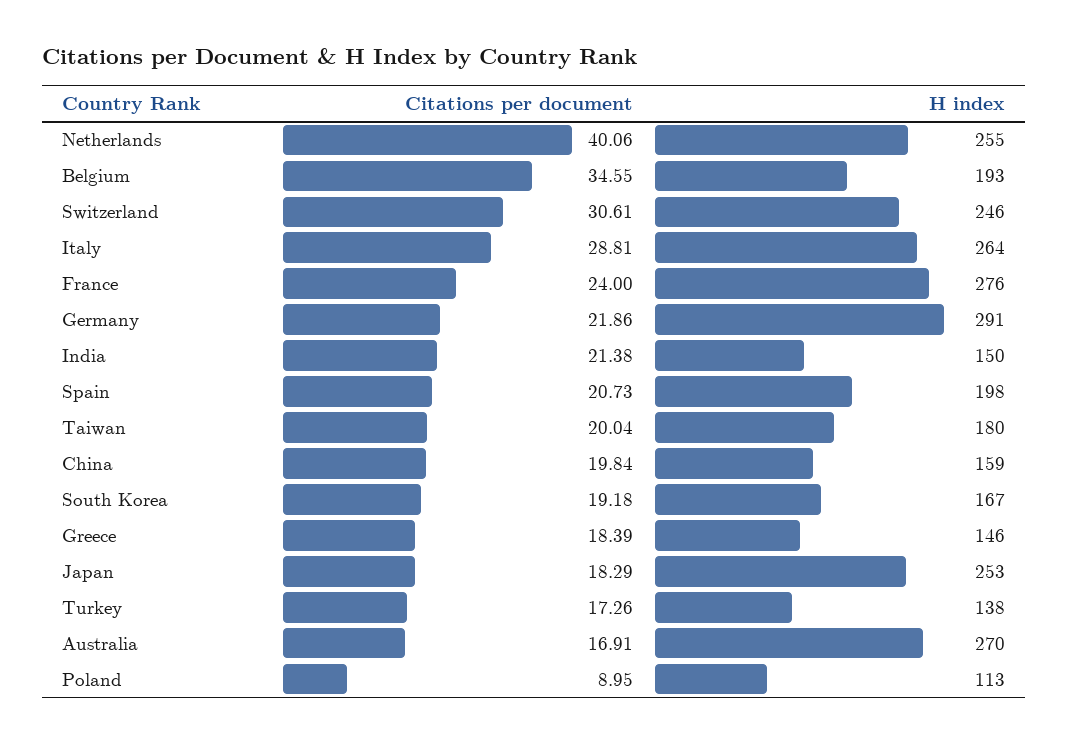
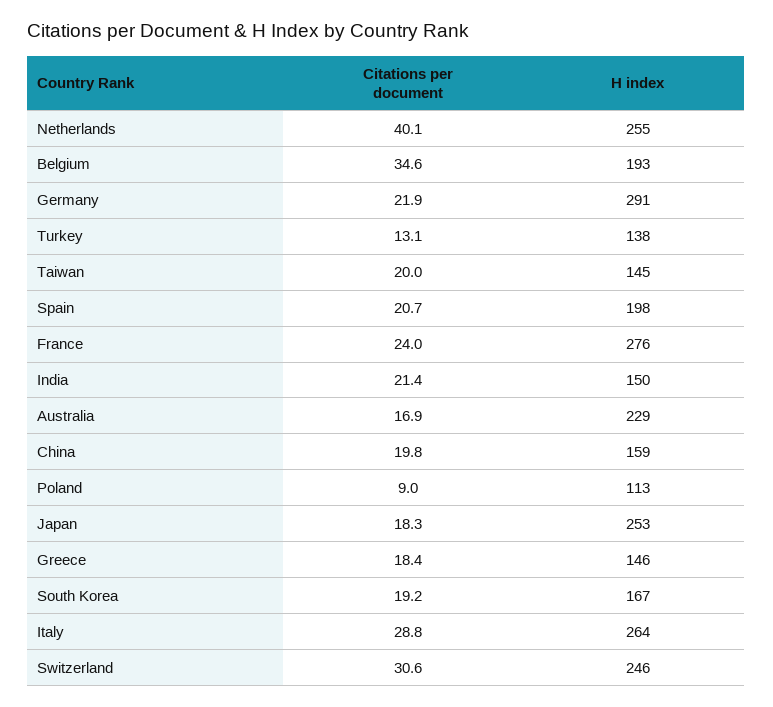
  {
    "Citations per document": {
      "Netherlands": 40.06,
      "Belgium": 34.55,
      "Switzerland": 30.61,
      "Italy": 28.81,
      "France": 24,
      "Germany": 21.86,
      "India": 21.38,
      "Spain": 20.73,
      "Taiwan": 20.04,
      "China": 19.84,
      "South Korea": 19.18,
      "Greece": 18.39,
      "Japan": 18.29,
-     "Turkey": 17.26,
+     "Turkey": 13.1,
      "Australia": 16.91,
      "Poland": 8.95
    },
    "H index": {
      "Netherlands": 255,
      "Belgium": 193,
      "Switzerland": 246,
      "Italy": 264,
      "France": 276,
      "Germany": 291,
      "India": 150,
      "Spain": 198,
-     "Taiwan": 180,
+     "Taiwan": 145,
      "China": 159,
      "South Korea": 167,
      "Greece": 146,
      "Japan": 253,
      "Turkey": 138,
-     "Australia": 270,
+     "Australia": 229,
      "Poland": 113
    }
  }

